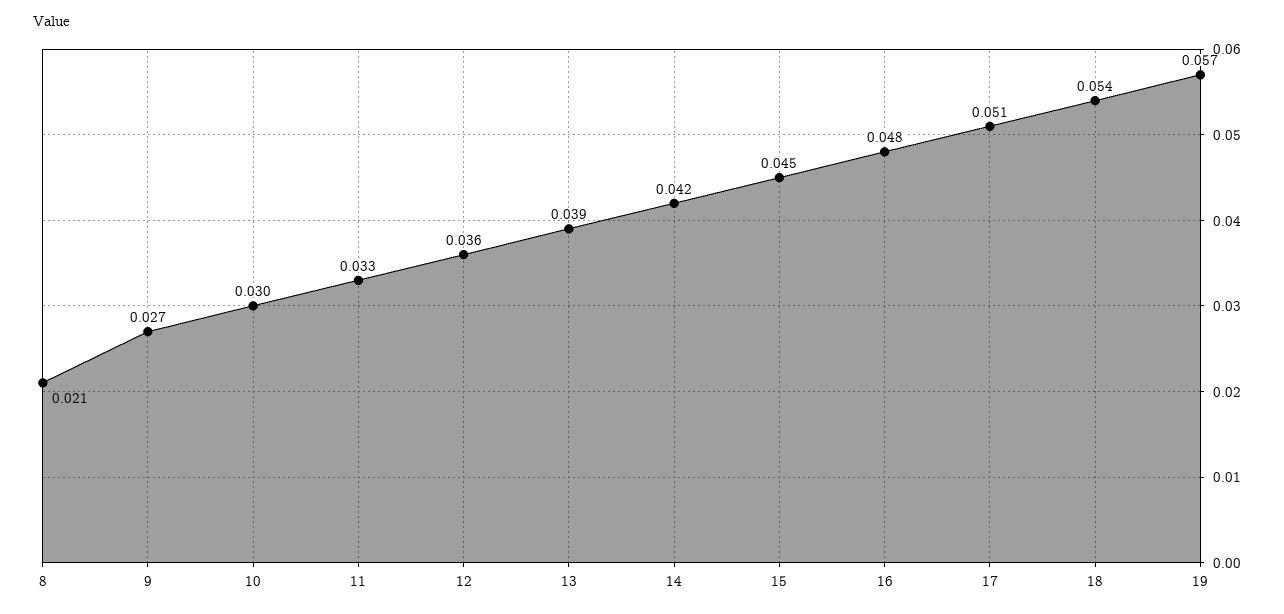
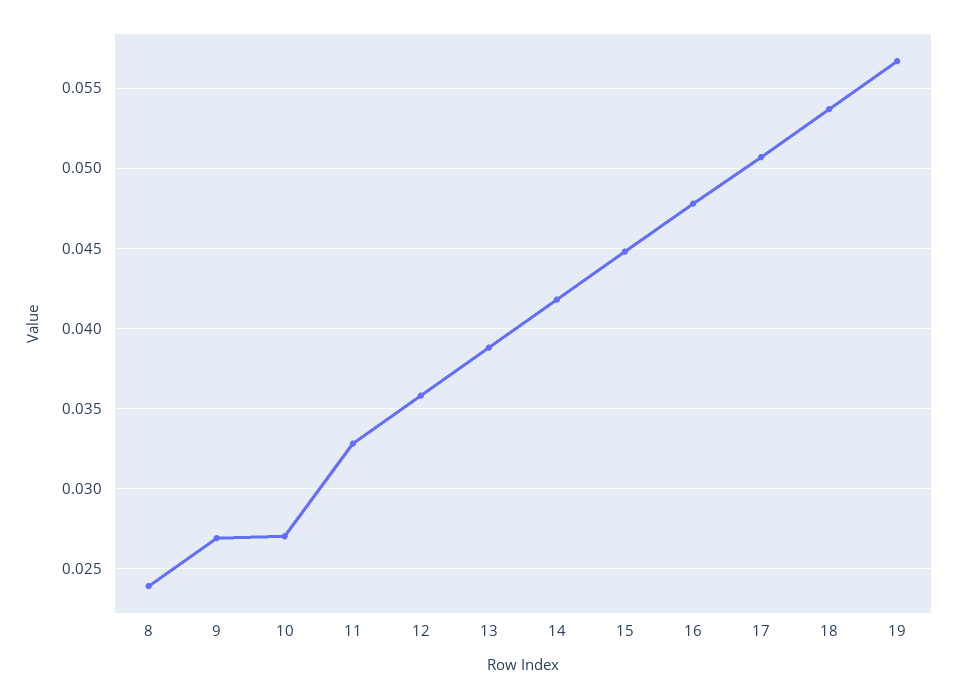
  {
-   "8": 0.021,
+   "8": 0.024,
    "9": 0.027,
-   "10": 0.03,
+   "10": 0.027,
    "11": 0.033,
    "12": 0.036,
    "13": 0.039,
    "14": 0.042,
    "15": 0.045,
    "16": 0.048,
    "17": 0.051,
    "18": 0.054,
    "19": 0.057
  }

